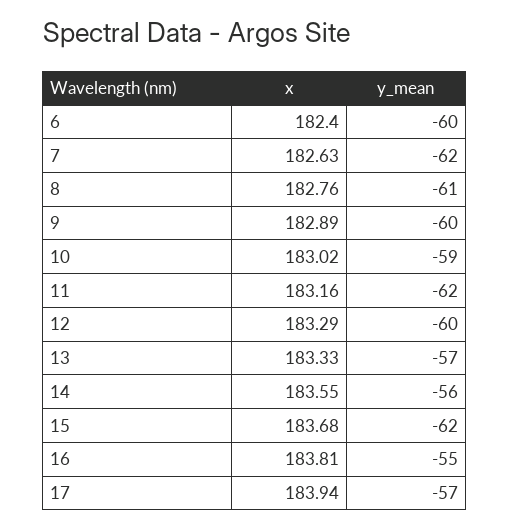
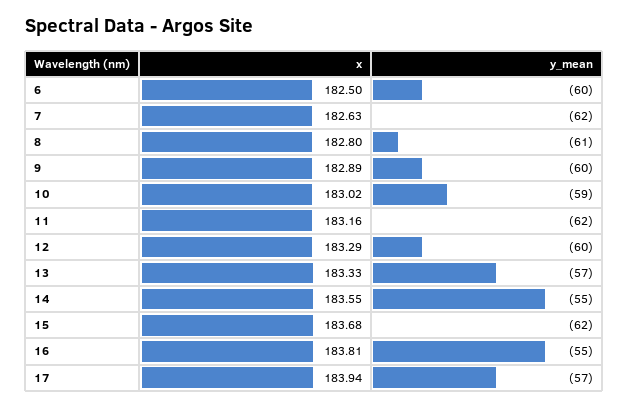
  {
    "x": {
-     "6": 182.4,
+     "6": 182.5,
      "7": 182.63,
-     "8": 182.76,
+     "8": 182.8,
      "9": 182.89,
      "10": 183.02,
      "11": 183.16,
      "12": 183.29,
      "13": 183.33,
      "14": 183.55,
      "15": 183.68,
      "16": 183.81,
      "17": 183.94
    },
    "y_mean": {
      "6": -60,
      "7": -62,
      "8": -61,
      "9": -60,
      "10": -59,
      "11": -62,
      "12": -60,
      "13": -57,
-     "14": -56,
+     "14": -55,
      "15": -62,
      "16": -55,
      "17": -57
    }
  }

